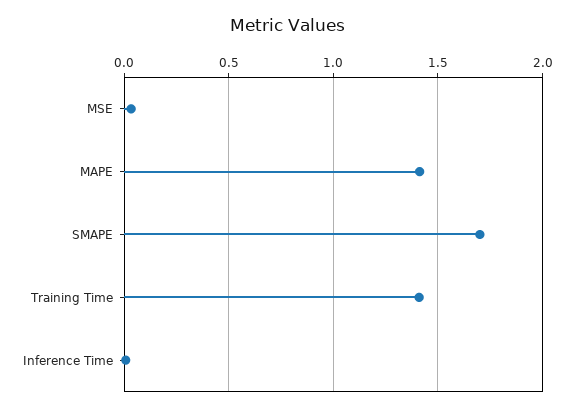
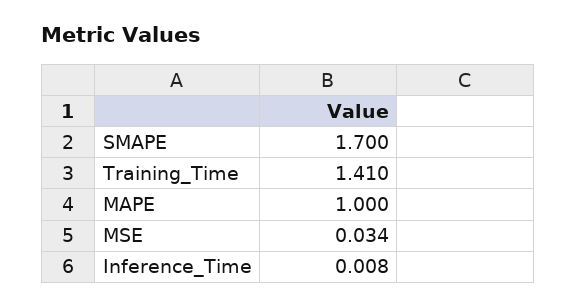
  {
    "MSE": 0.034,
-   "MAPE": 1.4,
+   "MAPE": 1,
    "SMAPE": 1.7,
    "Training Time": 1.41,
    "Inference Time": 0.008
  }

